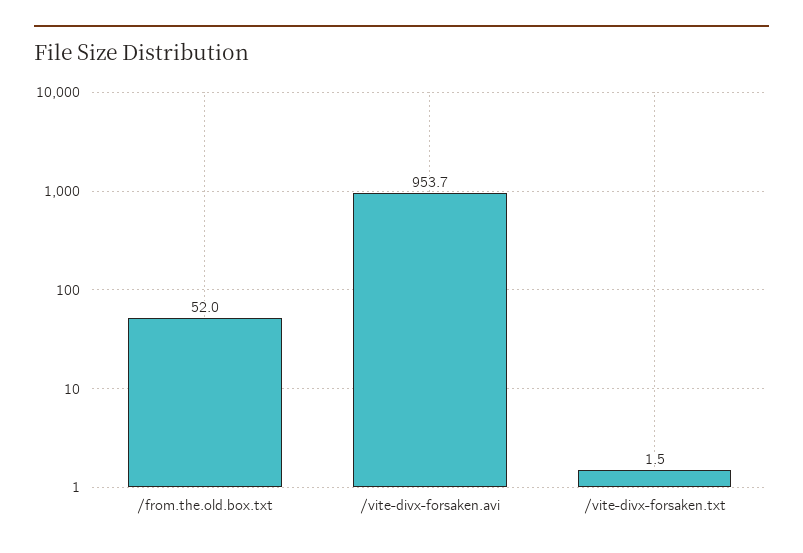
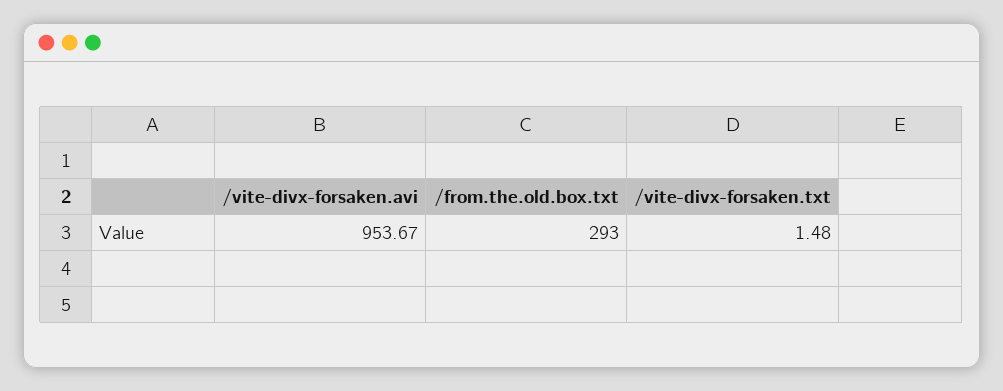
  {
-   "/from.the.old.box.txt": 52,
+   "/from.the.old.box.txt": 293,
    "/vite-divx-forsaken.avi": 953.67,
    "/vite-divx-forsaken.txt": 1.48
  }

